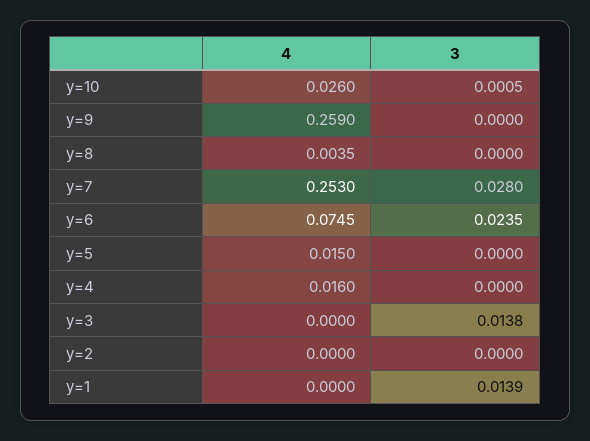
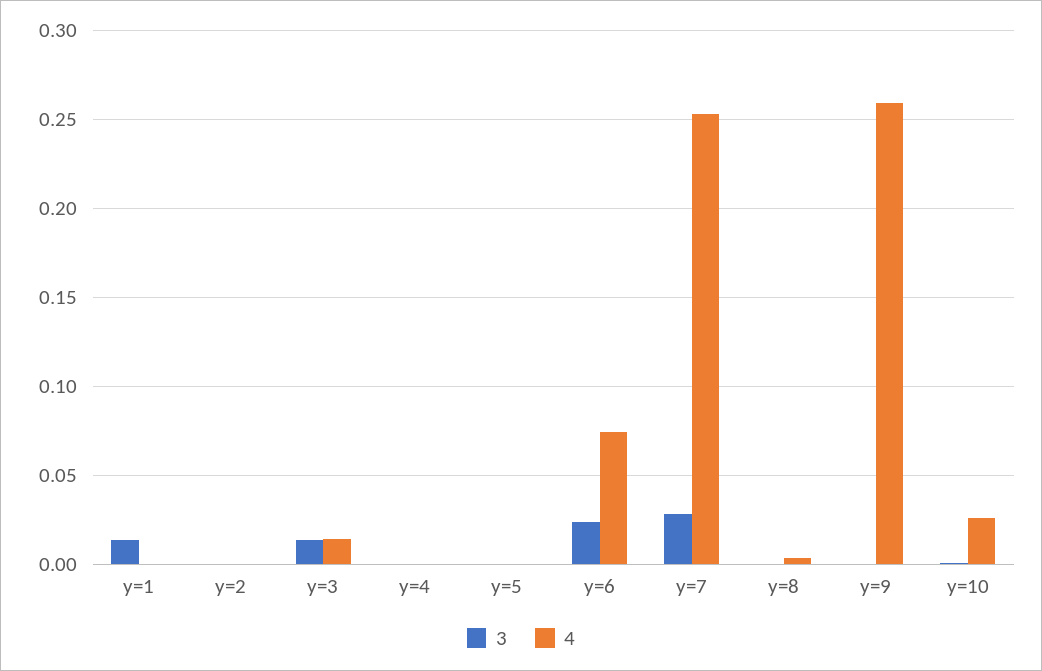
  {
    "4": {
      "y=10": 0.026,
      "y=9": 0.259,
      "y=8": 0.0035,
      "y=7": 0.253,
      "y=6": 0.0745,
-     "y=5": 0.015,
+     "y=5": 0,
-     "y=4": 0.016,
+     "y=4": 0,
-     "y=3": 0,
+     "y=3": 0.015,
      "y=2": 0,
      "y=1": 0
    },
    "3": {
      "y=10": 0.0005,
      "y=9": 0,
      "y=8": 0,
      "y=7": 0.028,
      "y=6": 0.0235,
      "y=5": 0,
      "y=4": 0,
      "y=3": 0.0138,
      "y=2": 0,
      "y=1": 0.0139
    }
  }

